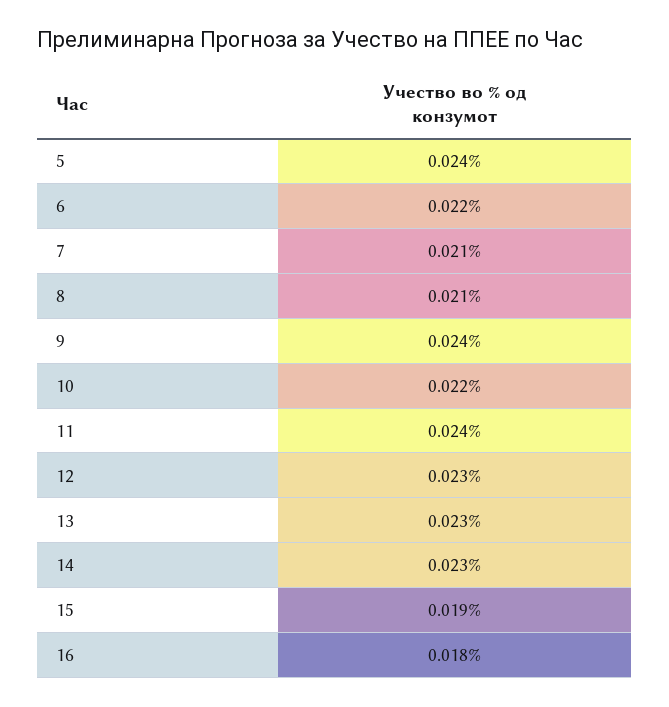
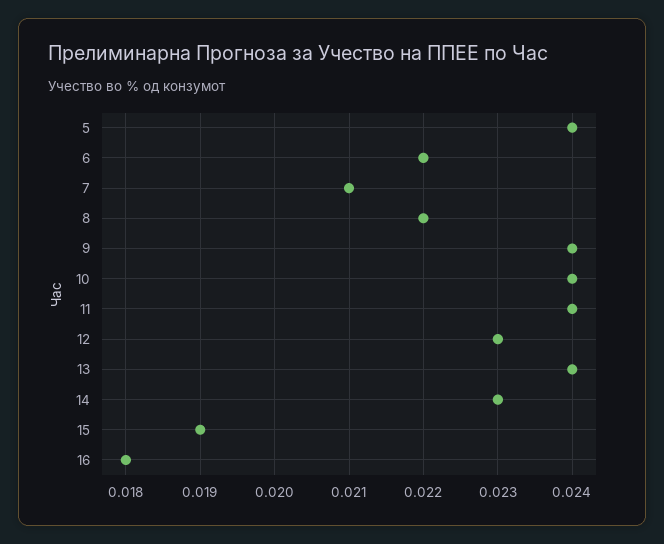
  {
    "5": 0.024,
    "6": 0.022,
    "7": 0.021,
-   "8": 0.021,
+   "8": 0.022,
    "9": 0.024,
-   "10": 0.022,
+   "10": 0.024,
    "11": 0.024,
    "12": 0.023,
-   "13": 0.023,
+   "13": 0.024,
    "14": 0.023,
    "15": 0.019,
    "16": 0.018
  }

